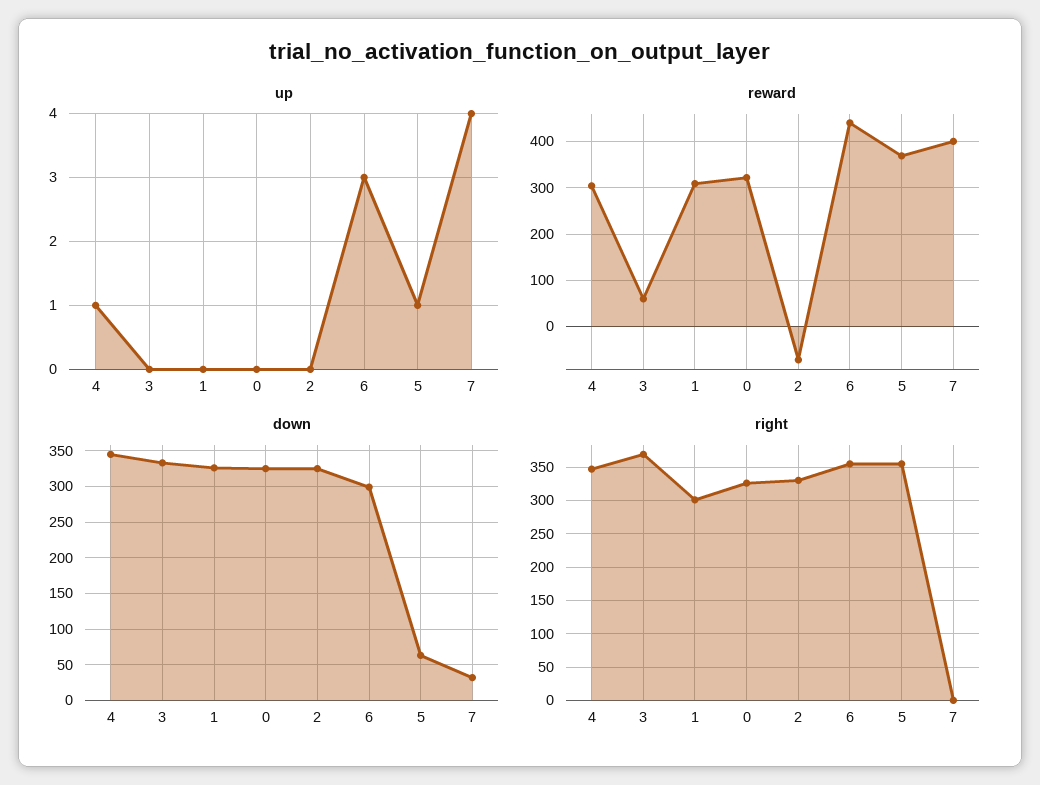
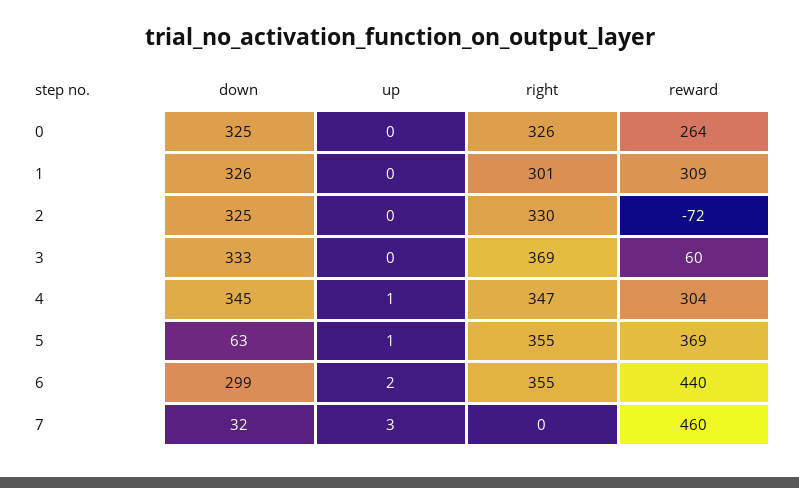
  {
    "up": {
      "4": 1,
      "3": 0,
      "1": 0,
      "0": 0,
      "2": 0,
-     "6": 3,
+     "6": 2,
      "5": 1,
-     "7": 4
+     "7": 3
    },
    "reward": {
      "4": 304,
      "3": 60,
      "1": 309,
-     "0": 320,
+     "0": 264,
      "2": -72,
      "6": 440,
      "5": 369,
-     "7": 400
+     "7": 460
    },
    "down": {
      "4": 345,
      "3": 333,
      "1": 326,
      "0": 325,
      "2": 325,
      "6": 299,
      "5": 63,
      "7": 32
    },
    "right": {
      "4": 347,
      "3": 369,
      "1": 301,
      "0": 326,
      "2": 330,
      "6": 355,
      "5": 355,
      "7": 0
    }
  }

